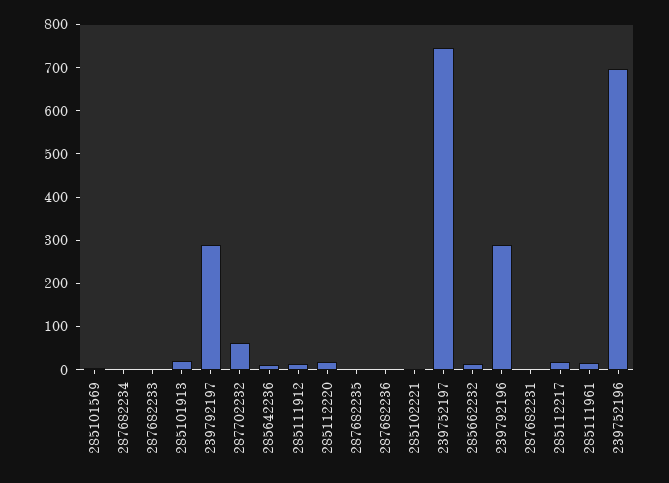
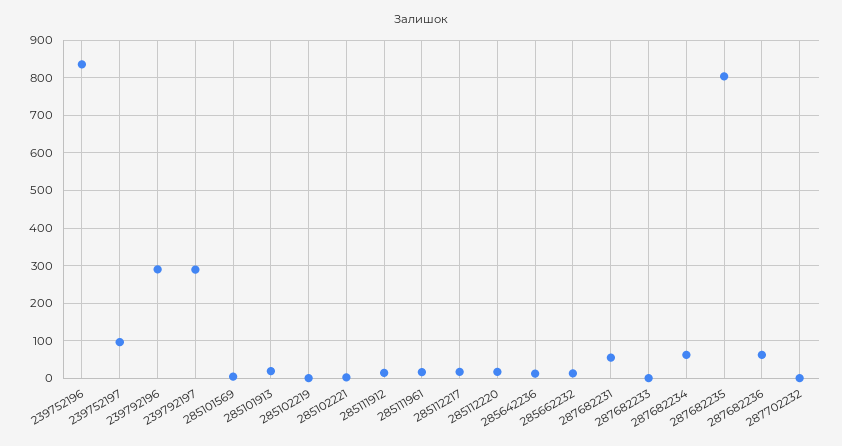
  {
    "285101569": 0,
-   "287682234": 0,
+   "287682234": 60,
    "287682233": 0,
    "285101913": 20,
    "239792197": 280,
-   "287702232": 60,
+   "287702232": 0,
    "285642236": 20,
    "285111912": 20,
    "285112220": 20,
-   "287682235": 0,
+   "287682235": 800,
-   "287682236": 0,
+   "287682236": 60,
    "285102221": 0,
-   "239752197": 740,
+   "239752197": 100,
    "285662232": 20,
    "239792196": 300,
-   "287682231": 0,
+   "287682231": 60,
    "285112217": 20,
    "285111961": 20,
-   "239752196": 700
+   "239752196": 840,
+   "285102219": 0
  }

